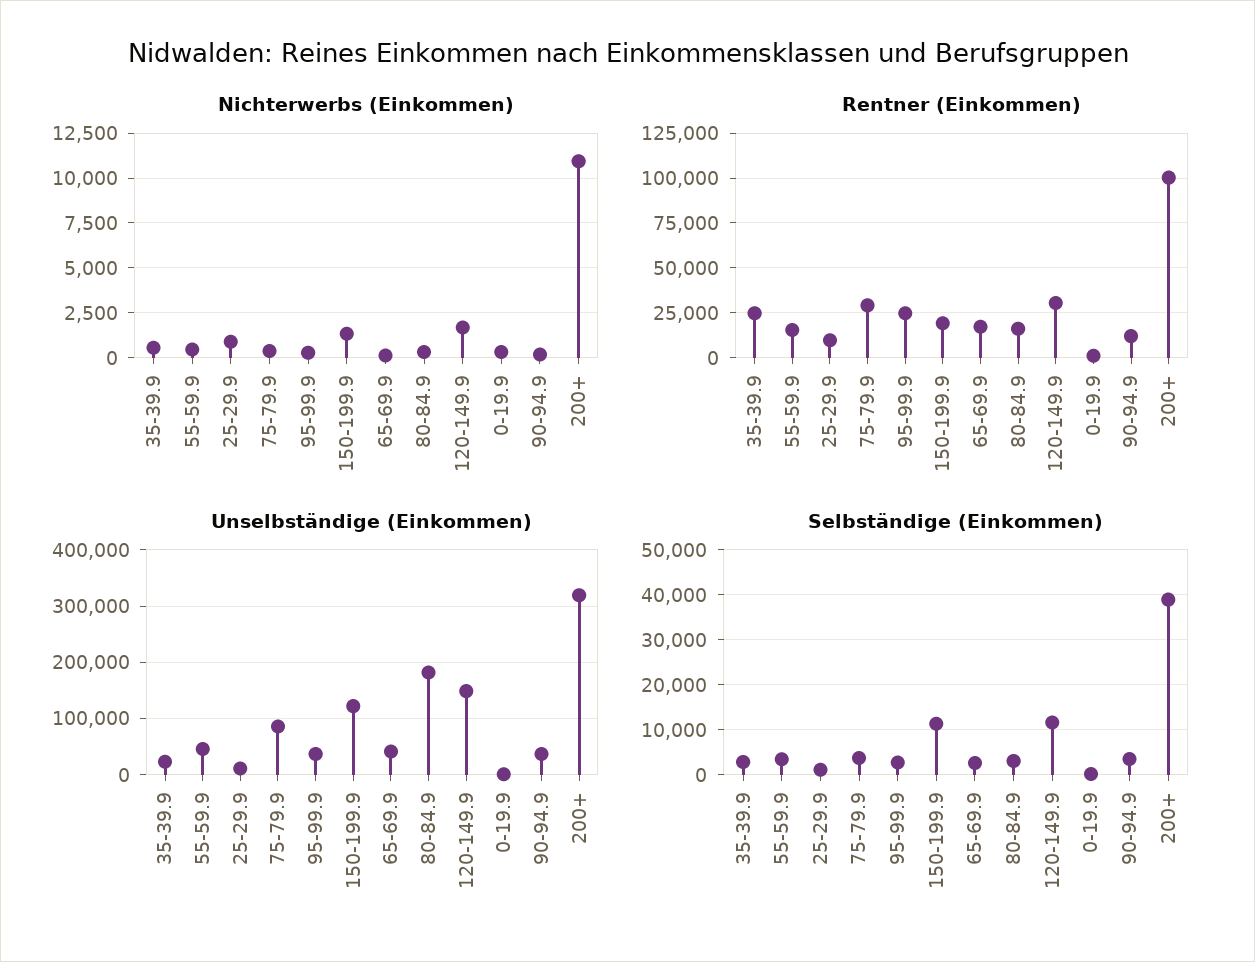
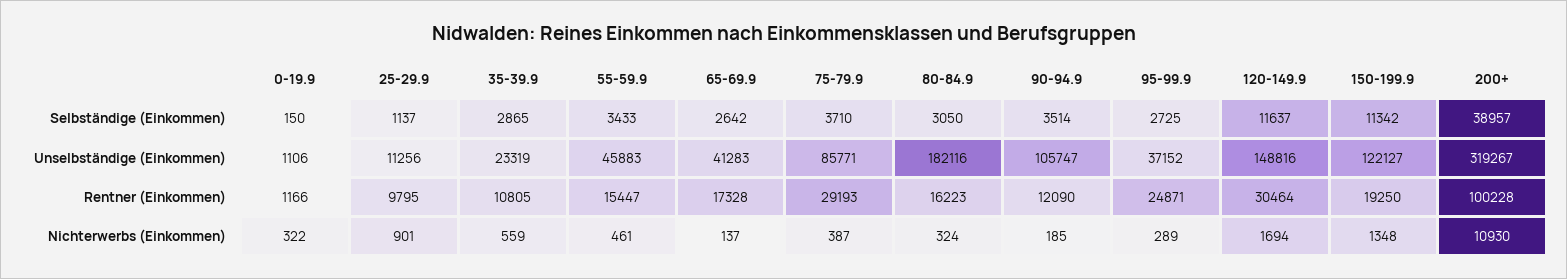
  {
    "Nichterwerbs (Einkommen)": {
      "35-39.9": 559,
      "55-59.9": 461,
      "25-29.9": 901,
      "75-79.9": 387,
      "95-99.9": 289,
      "150-199.9": 1348,
      "65-69.9": 137,
      "80-84.9": 324,
      "120-149.9": 1694,
      "0-19.9": 322,
      "90-94.9": 185,
      "200+": 10930
    },
    "Rentner (Einkommen)": {
-     "35-39.9": 25000,
+     "35-39.9": 10805,
      "55-59.9": 15447,
      "25-29.9": 9795,
      "75-79.9": 29193,
      "95-99.9": 24871,
      "150-199.9": 19250,
      "65-69.9": 17328,
      "80-84.9": 16223,
      "120-149.9": 30464,
      "0-19.9": 1166,
      "90-94.9": 12090,
      "200+": 100228
    },
    "Unselbständige (Einkommen)": {
      "35-39.9": 23319,
      "55-59.9": 45883,
      "25-29.9": 11256,
      "75-79.9": 85771,
      "95-99.9": 37152,
      "150-199.9": 122127,
      "65-69.9": 41283,
      "80-84.9": 182116,
      "120-149.9": 148816,
      "0-19.9": 1106,
-     "90-94.9": 40000,
+     "90-94.9": 105747,
      "200+": 319267
    },
    "Selbständige (Einkommen)": {
      "35-39.9": 2865,
      "55-59.9": 3433,
      "25-29.9": 1137,
      "75-79.9": 3710,
      "95-99.9": 2725,
      "150-199.9": 11342,
      "65-69.9": 2642,
      "80-84.9": 3050,
      "120-149.9": 11637,
      "0-19.9": 150,
      "90-94.9": 3514,
      "200+": 38957
    }
  }

